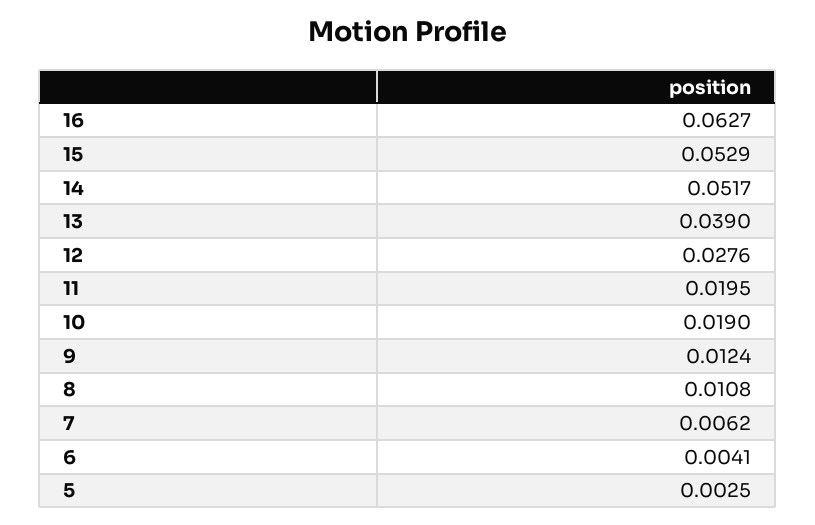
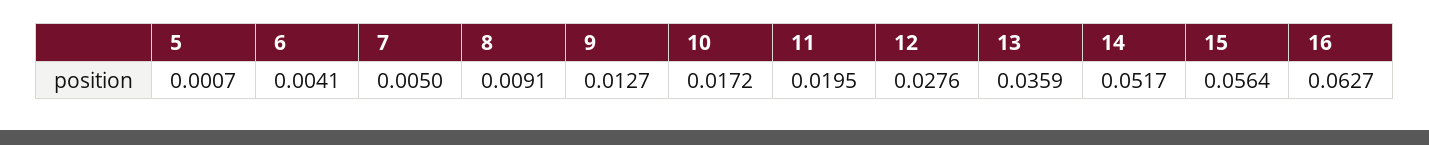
  {
    "16": 0.0627,
-   "15": 0.0529,
+   "15": 0.0564,
    "14": 0.0517,
-   "13": 0.039,
+   "13": 0.0359,
    "12": 0.0276,
    "11": 0.0195,
-   "10": 0.019,
+   "10": 0.0172,
-   "9": 0.0124,
+   "9": 0.0127,
-   "8": 0.0108,
+   "8": 0.0091,
-   "7": 0.0062,
+   "7": 0.005,
    "6": 0.0041,
-   "5": 0.0025
+   "5": 0.0007
  }

